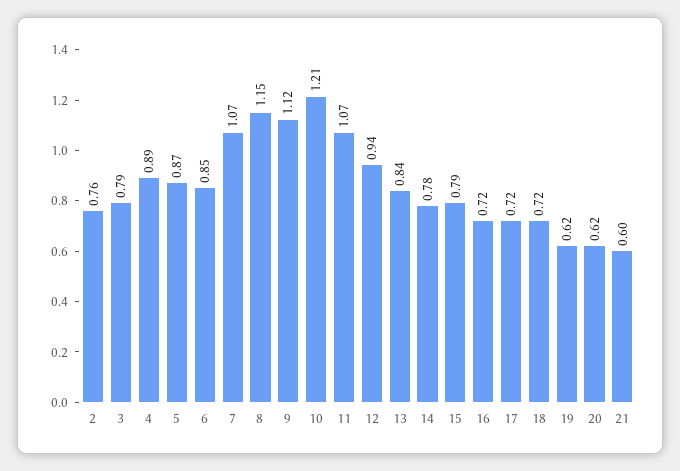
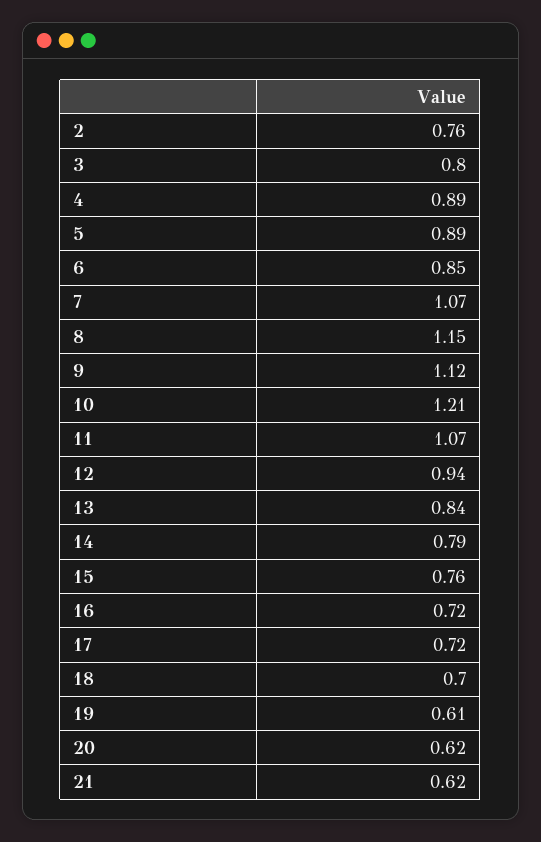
  {
    "2": 0.76,
-   "3": 0.79,
+   "3": 0.8,
    "4": 0.89,
-   "5": 0.87,
+   "5": 0.89,
    "6": 0.85,
    "7": 1.07,
    "8": 1.15,
    "9": 1.12,
    "10": 1.21,
    "11": 1.07,
    "12": 0.94,
    "13": 0.84,
-   "14": 0.78,
+   "14": 0.79,
-   "15": 0.79,
+   "15": 0.76,
    "16": 0.72,
    "17": 0.72,
-   "18": 0.72,
+   "18": 0.7,
-   "19": 0.62,
+   "19": 0.61,
    "20": 0.62,
-   "21": 0.6
+   "21": 0.62
  }

